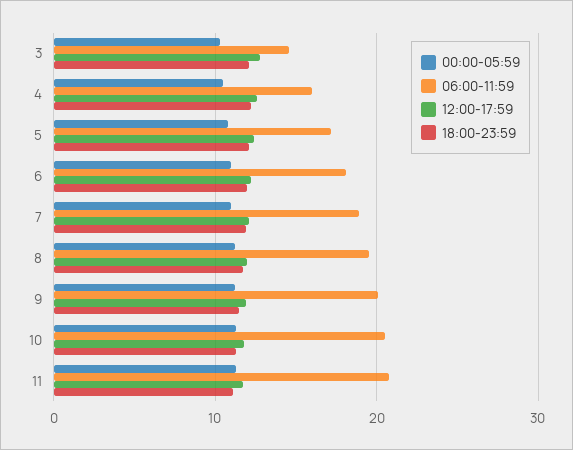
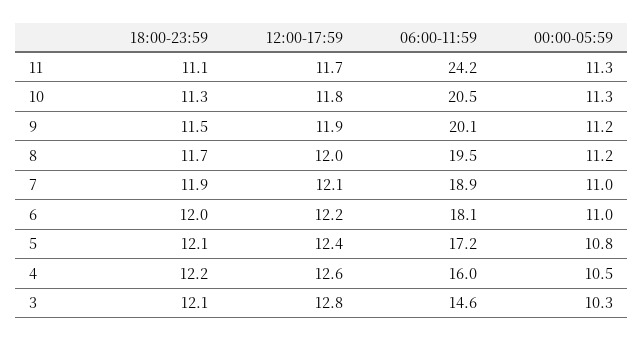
  {
    "00:00-05:59": {
      "3": 10.3,
      "4": 10.5,
      "5": 10.8,
      "6": 11,
      "7": 11,
      "8": 11.2,
      "9": 11.2,
      "10": 11.3,
      "11": 11.3
    },
    "06:00-11:59": {
      "3": 14.6,
      "4": 16,
      "5": 17.2,
      "6": 18.1,
      "7": 18.9,
      "8": 19.5,
      "9": 20.1,
      "10": 20.5,
-     "11": 21
+     "11": 24.2
    },
    "12:00-17:59": {
      "3": 12.8,
      "4": 12.6,
      "5": 12.4,
      "6": 12.2,
      "7": 12.1,
      "8": 12,
      "9": 11.9,
      "10": 11.8,
      "11": 11.7
    },
    "18:00-23:59": {
      "3": 12.1,
      "4": 12.2,
      "5": 12.1,
      "6": 12,
      "7": 11.9,
      "8": 11.7,
      "9": 11.5,
      "10": 11.3,
      "11": 11.1
    }
  }

